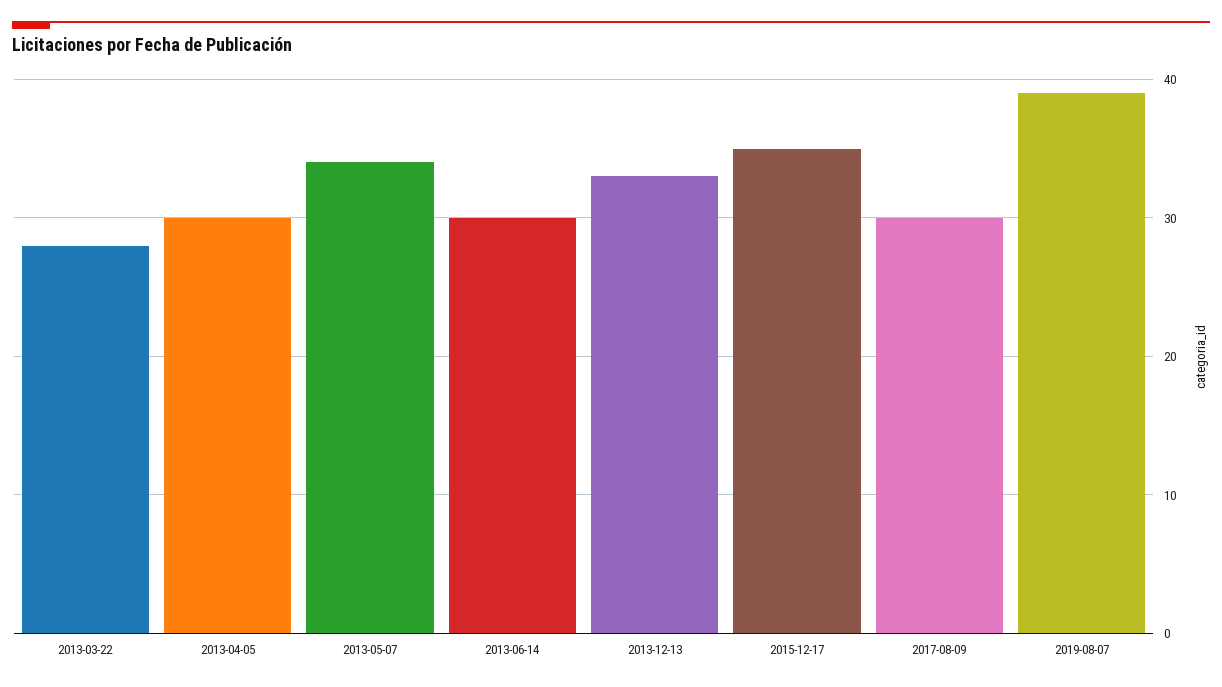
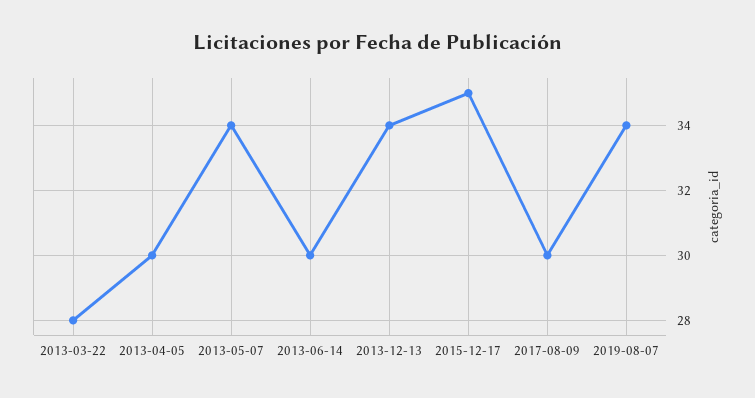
  {
    "2013-03-22": 28,
    "2013-04-05": 30,
    "2013-05-07": 34,
    "2013-06-14": 30,
-   "2013-12-13": 33,
+   "2013-12-13": 34,
    "2015-12-17": 35,
    "2017-08-09": 30,
-   "2019-08-07": 39
+   "2019-08-07": 34
  }

